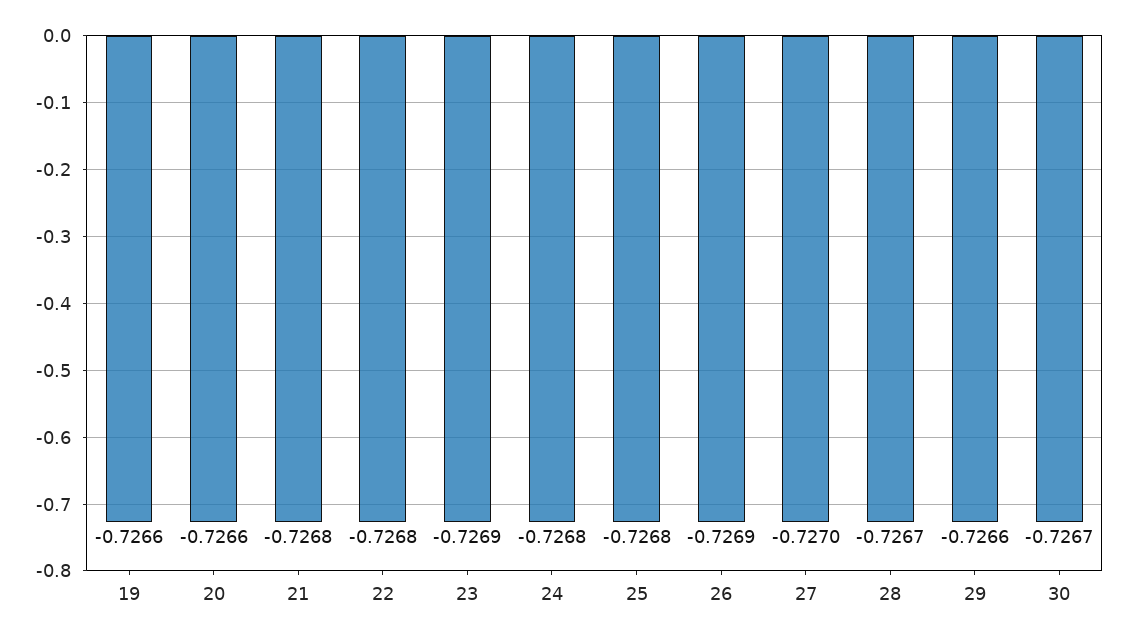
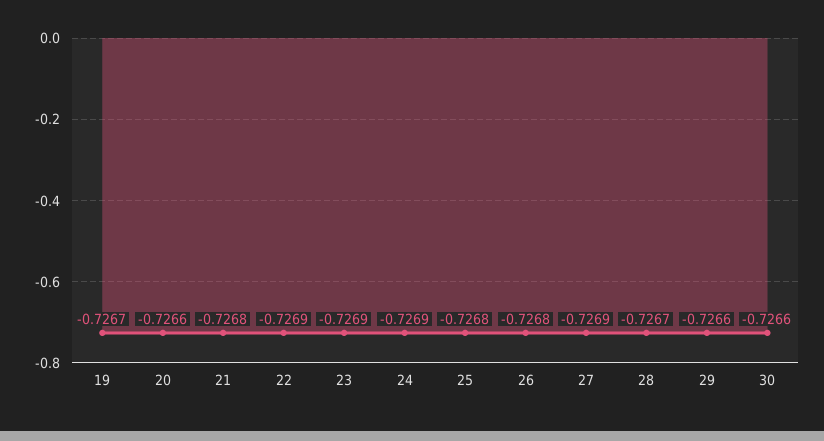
  {
-   "19": -0.7266,
+   "19": -0.7267,
    "20": -0.7266,
    "21": -0.7268,
-   "22": -0.7268,
+   "22": -0.7269,
    "23": -0.7269,
-   "24": -0.7268,
+   "24": -0.7269,
    "25": -0.7268,
-   "26": -0.7269,
+   "26": -0.7268,
-   "27": -0.727,
+   "27": -0.7269,
    "28": -0.7267,
    "29": -0.7266,
-   "30": -0.7267
+   "30": -0.7266
  }

